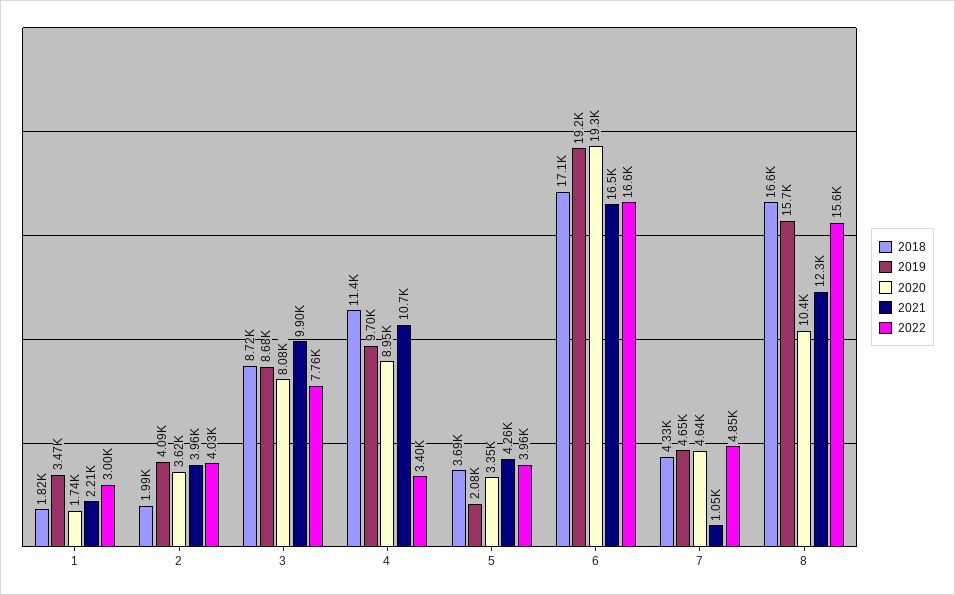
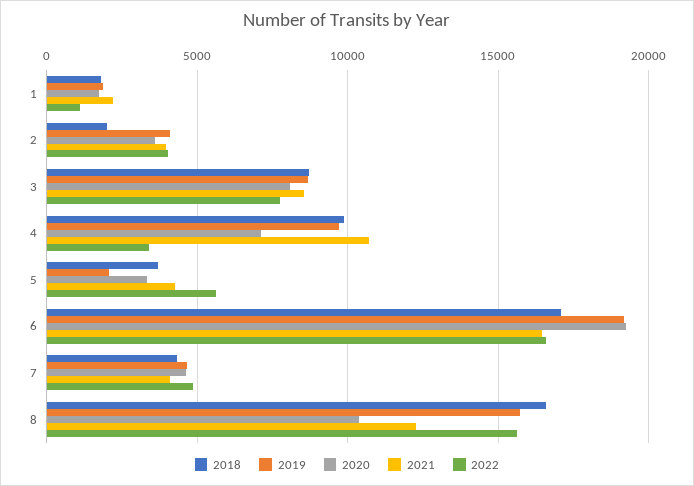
  {
    "2018": {
      "1": 1820,
      "2": 1990,
      "3": 8720,
-     "4": 11400,
+     "4": 10000,
      "5": 3690,
      "6": 17100,
      "7": 4330,
      "8": 16600
    },
    "2019": {
-     "1": 3470,
+     "1": 2000,
      "2": 4090,
      "3": 8680,
      "4": 9700,
      "5": 2080,
      "6": 19200,
      "7": 4650,
      "8": 15700
    },
    "2020": {
      "1": 1740,
      "2": 3620,
      "3": 8080,
-     "4": 8950,
+     "4": 7000,
      "5": 3350,
      "6": 19300,
      "7": 4640,
      "8": 10400
    },
    "2021": {
      "1": 2210,
      "2": 3960,
-     "3": 9900,
+     "3": 8500,
      "4": 10700,
      "5": 4260,
      "6": 16500,
-     "7": 1050,
+     "7": 4000,
      "8": 12300
    },
    "2022": {
-     "1": 3000,
+     "1": 1000,
      "2": 4030,
      "3": 7760,
      "4": 3400,
-     "5": 3960,
+     "5": 5500,
      "6": 16600,
      "7": 4850,
      "8": 15600
    }
  }

